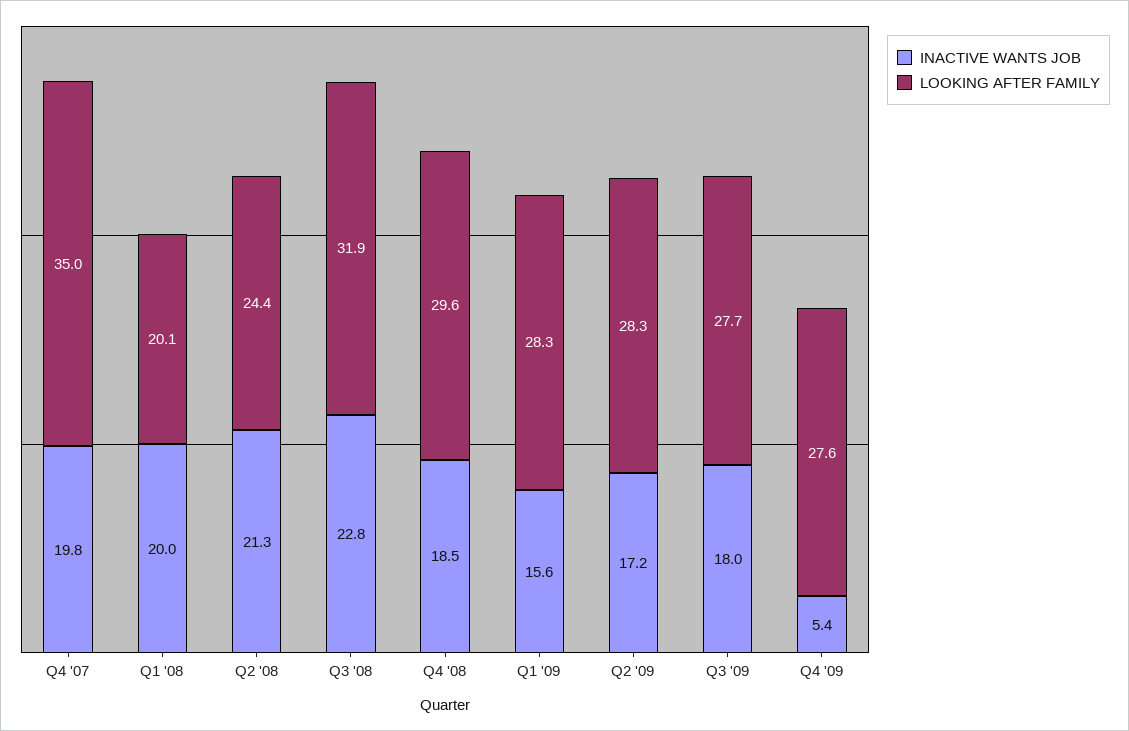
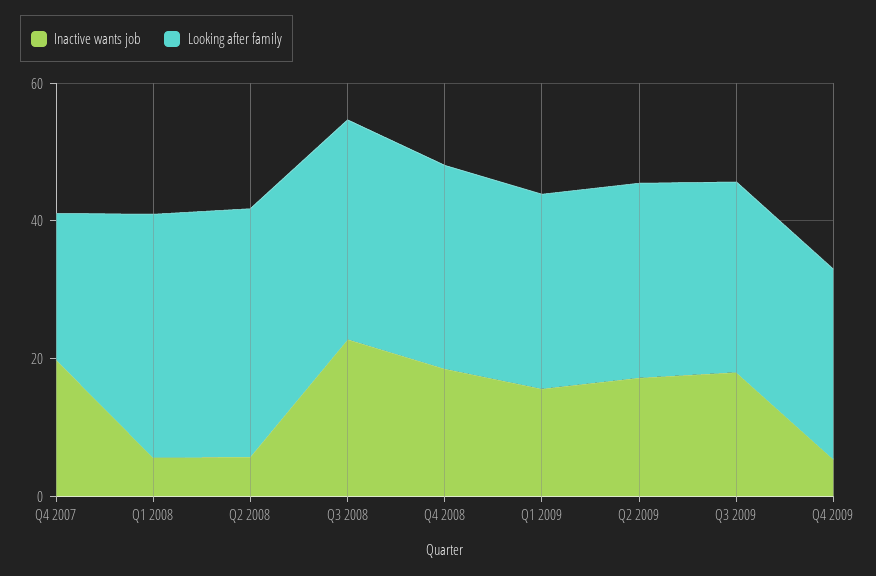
  {
    "INACTIVE WANTS JOB": {
      "Q4 '07": 19.8,
-     "Q1 '08": 20,
+     "Q1 '08": 5,
-     "Q2 '08": 21.3,
+     "Q2 '08": 5,
      "Q3 '08": 22.8,
      "Q4 '08": 18.5,
      "Q1 '09": 15.6,
      "Q2 '09": 17.2,
      "Q3 '09": 18,
      "Q4 '09": 5.4
    },
    "LOOKING AFTER FAMILY": {
-     "Q4 '07": 35,
+     "Q4 '07": 20,
-     "Q1 '08": 20.1,
+     "Q1 '08": 35,
-     "Q2 '08": 24.4,
+     "Q2 '08": 35,
      "Q3 '08": 31.9,
      "Q4 '08": 29.6,
      "Q1 '09": 28.3,
      "Q2 '09": 28.3,
      "Q3 '09": 27.7,
      "Q4 '09": 27.6
    }
  }

